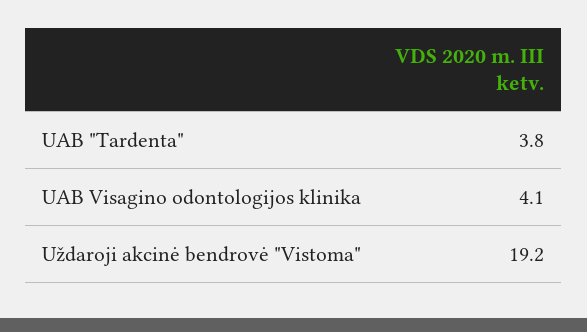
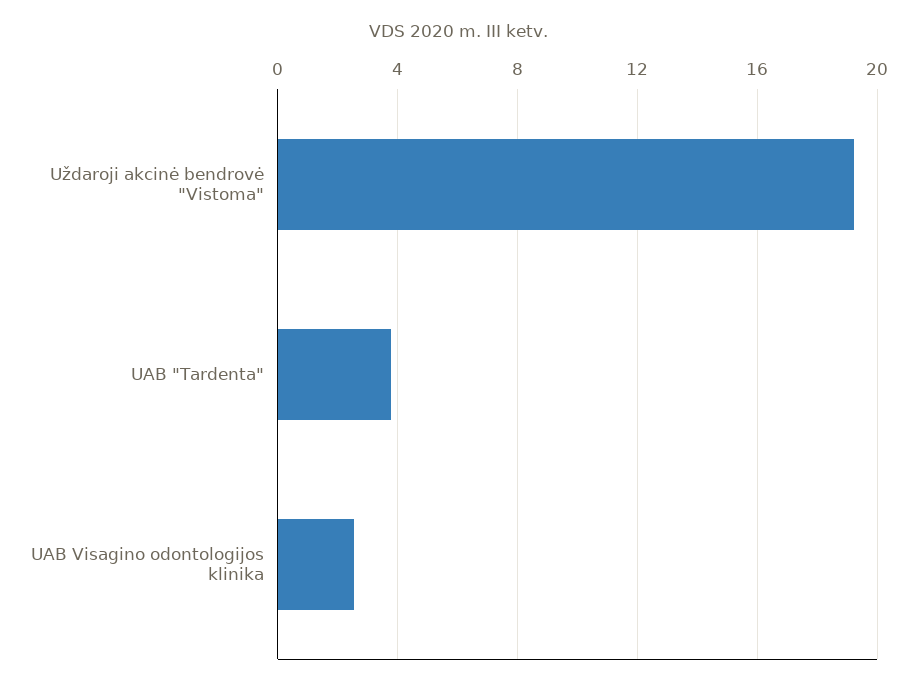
  {
    "UAB \"Tardenta\"": 3.8,
-   "UAB Visagino odontologijos klinika": 4.1,
+   "UAB Visagino odontologijos klinika": 2.5,
    "Uždaroji akcinė bendrovė \"Vistoma\"": 19.2
  }

